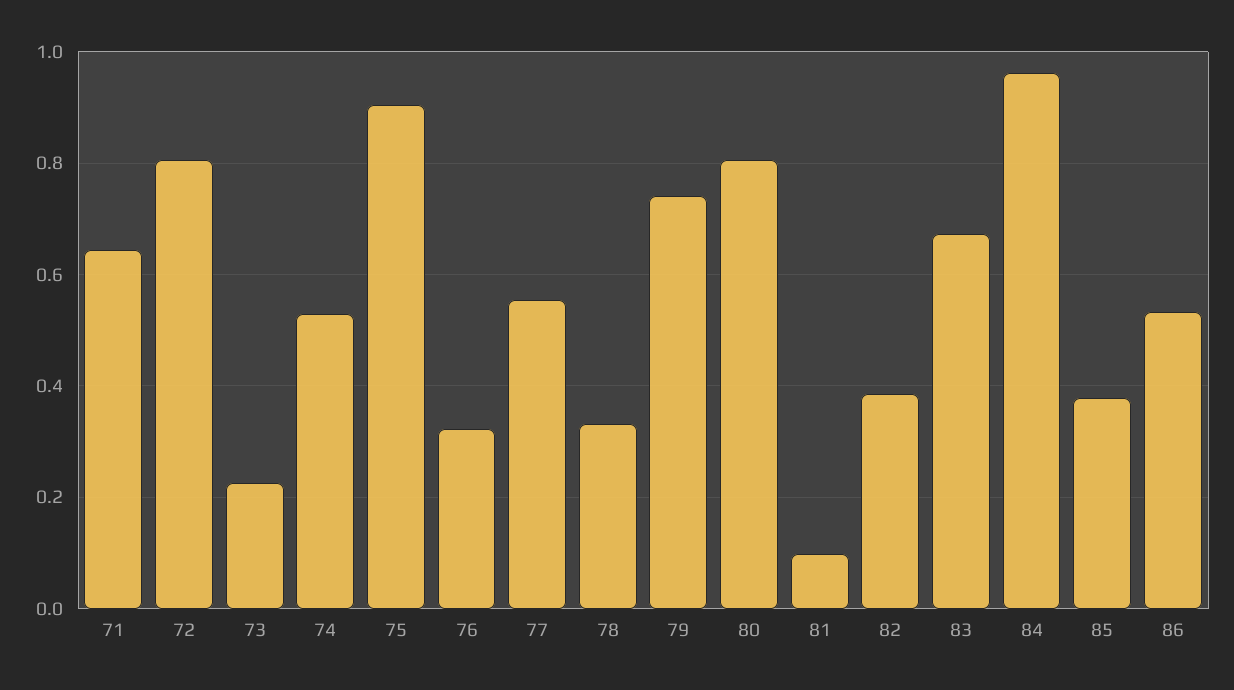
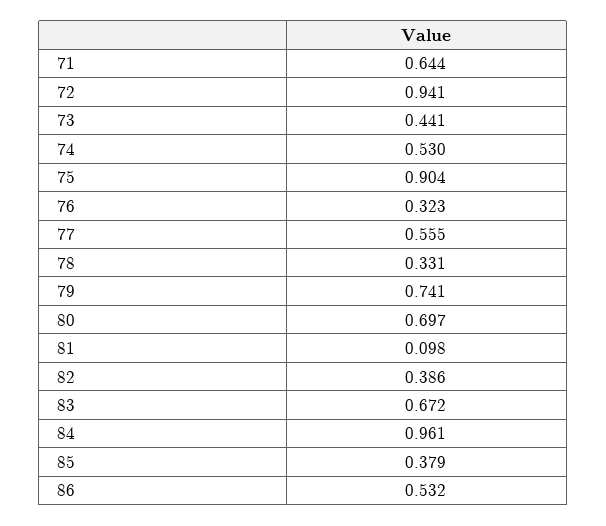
  {
    "71": 0.644,
-   "72": 0.8,
+   "72": 0.941,
-   "73": 0.22,
+   "73": 0.441,
    "74": 0.53,
    "75": 0.904,
    "76": 0.323,
    "77": 0.555,
    "78": 0.331,
    "79": 0.741,
-   "80": 0.8,
+   "80": 0.697,
    "81": 0.098,
    "82": 0.386,
    "83": 0.672,
    "84": 0.961,
    "85": 0.379,
    "86": 0.532
  }

